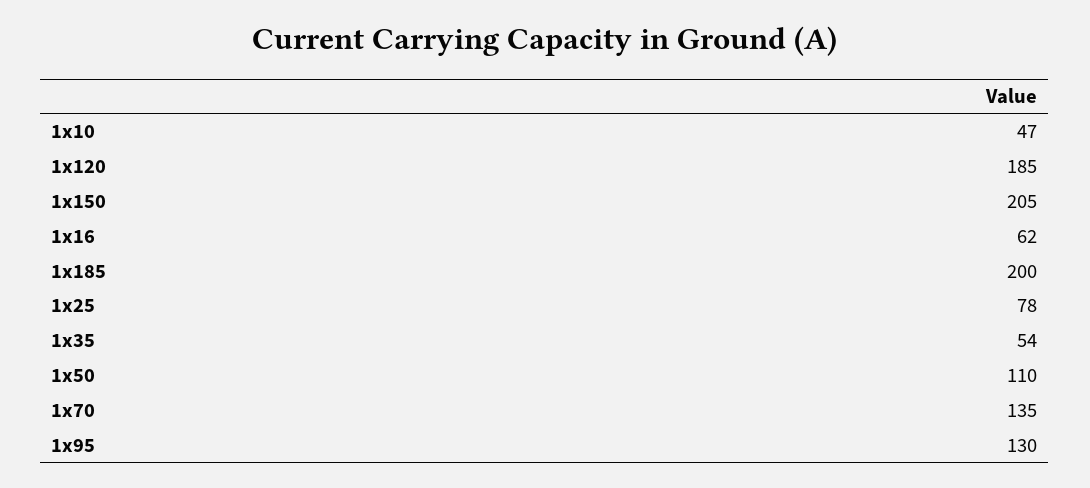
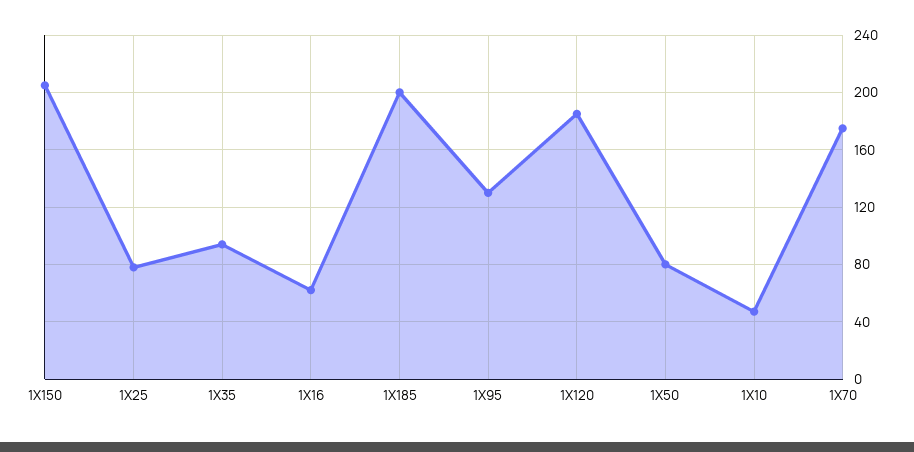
  {
    "1x10": 47,
    "1x120": 185,
    "1x150": 205,
    "1x16": 62,
    "1x185": 200,
    "1x25": 78,
-   "1x35": 54,
+   "1x35": 95,
-   "1x50": 110,
+   "1x50": 80,
-   "1x70": 135,
+   "1x70": 175,
    "1x95": 130
  }

